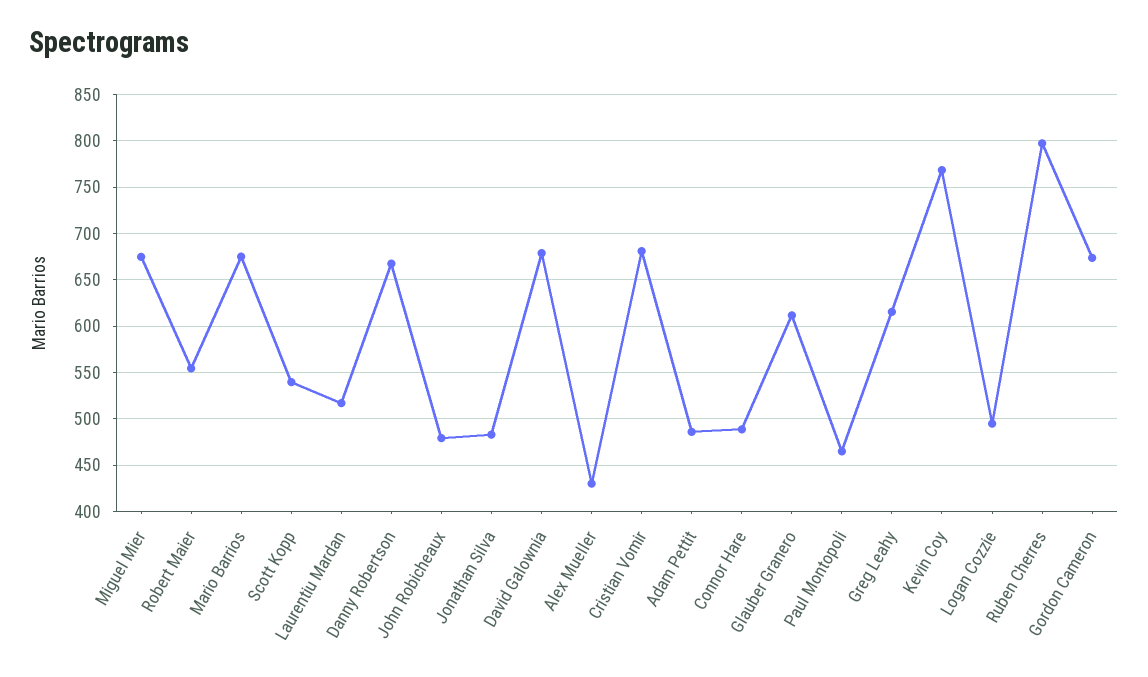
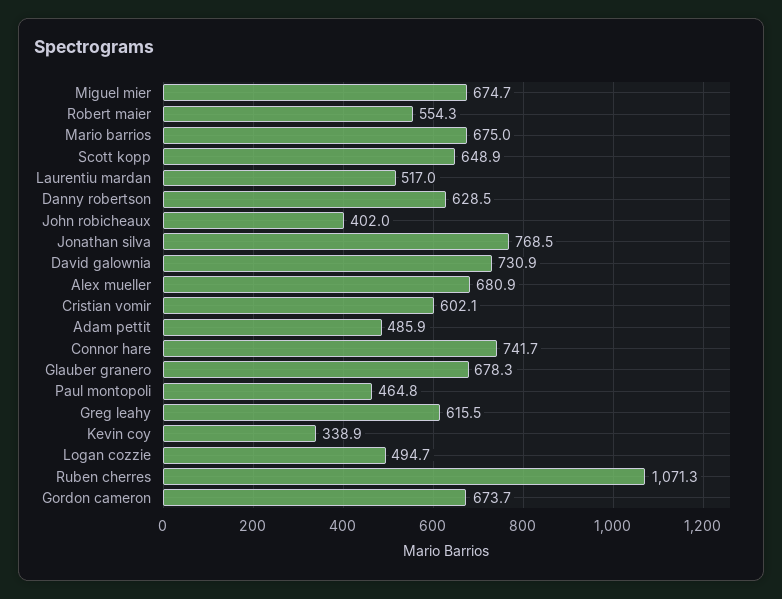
  {
    "Miguel Mier": 674.7,
    "Robert Maier": 554.3,
    "Mario Barrios": 675,
-   "Scott Kopp": 540,
+   "Scott Kopp": 648.9,
    "Laurentiu Mardan": 517,
-   "Danny Robertson": 670,
+   "Danny Robertson": 628.5,
-   "John Robicheaux": 480,
+   "John Robicheaux": 402,
-   "Jonathan Silva": 480,
+   "Jonathan Silva": 768.5,
-   "David Galownia": 680,
+   "David Galownia": 730.9,
-   "Alex Mueller": 430,
+   "Alex Mueller": 680.9,
-   "Cristian Vomir": 680,
+   "Cristian Vomir": 602.1,
    "Adam Pettit": 485.9,
-   "Connor Hare": 490,
+   "Connor Hare": 741.7,
-   "Glauber Granero": 610,
+   "Glauber Granero": 678.3,
    "Paul Montopoli": 464.8,
    "Greg Leahy": 615.5,
-   "Kevin Coy": 770,
+   "Kevin Coy": 338.9,
    "Logan Cozzie": 494.7,
-   "Ruben Cherres": 800,
+   "Ruben Cherres": 1071.3,
    "Gordon Cameron": 673.7
  }

